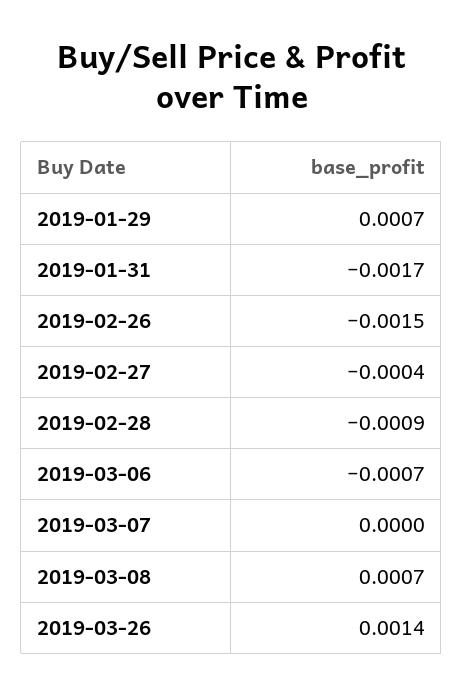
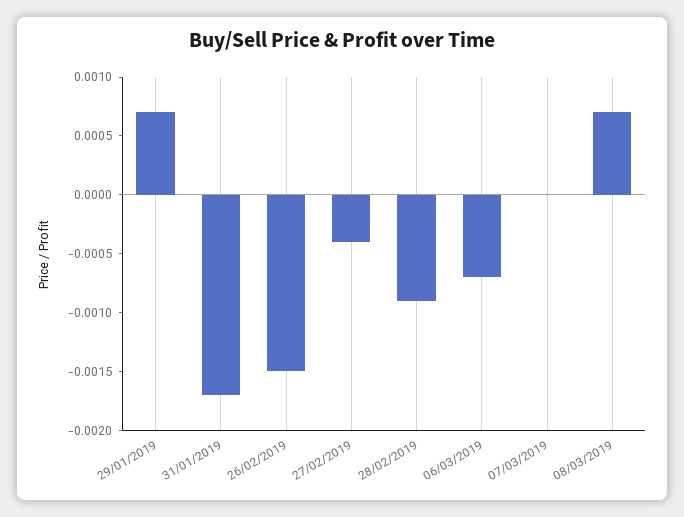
  {
    "2019-01-29": 0.0007,
    "2019-01-31": -0.0017,
    "2019-02-26": -0.0015,
    "2019-02-27": -0.0004,
    "2019-02-28": -0.0009,
    "2019-03-06": -0.0007,
    "2019-03-07": 0,
-   "2019-03-08": 0.0007,
+   "2019-03-08": 0.0007
-   "2019-03-26": 0.0014
  }

